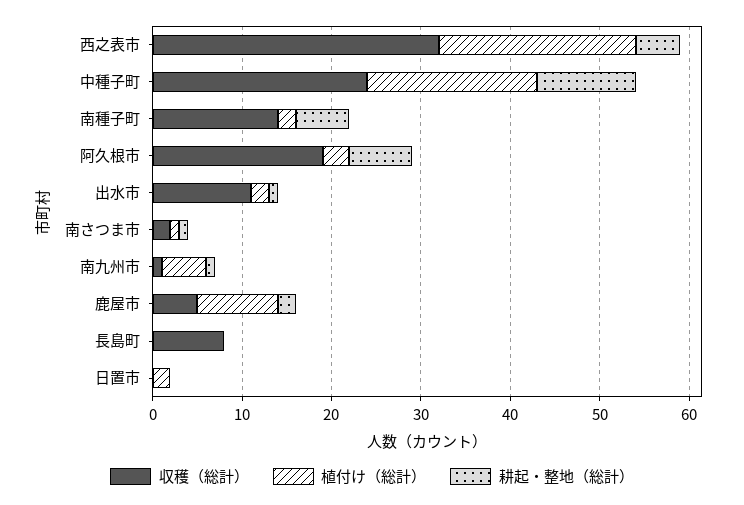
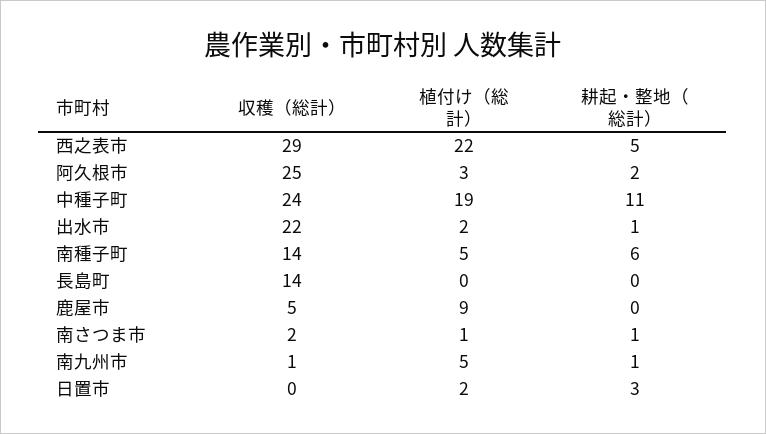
  {
    "収穫（総計）": {
-     "西之表市": 32,
+     "西之表市": 29,
      "中種子町": 24,
      "南種子町": 14,
-     "阿久根市": 19,
+     "阿久根市": 25,
-     "出水市": 11,
+     "出水市": 22,
      "南さつま市": 2,
      "南九州市": 1,
      "鹿屋市": 5,
-     "長島町": 8,
+     "長島町": 14,
      "日置市": 0
    },
    "植付け（総計）": {
      "西之表市": 22,
      "中種子町": 19,
-     "南種子町": 2,
+     "南種子町": 5,
      "阿久根市": 3,
      "出水市": 2,
      "南さつま市": 1,
      "南九州市": 5,
      "鹿屋市": 9,
      "長島町": 0,
      "日置市": 2
    },
    "耕起・整地（総計）": {
      "西之表市": 5,
      "中種子町": 11,
      "南種子町": 6,
-     "阿久根市": 7,
+     "阿久根市": 2,
      "出水市": 1,
      "南さつま市": 1,
      "南九州市": 1,
-     "鹿屋市": 2,
+     "鹿屋市": 0,
      "長島町": 0,
-     "日置市": 0
+     "日置市": 3
    }
  }

